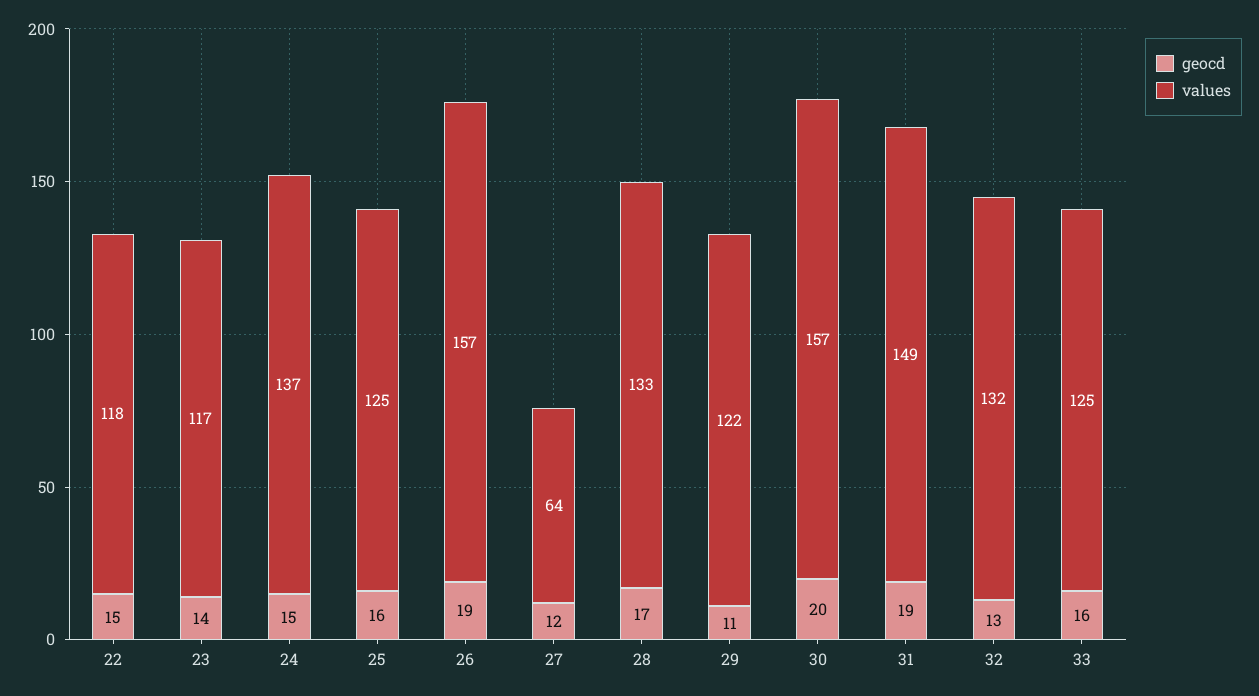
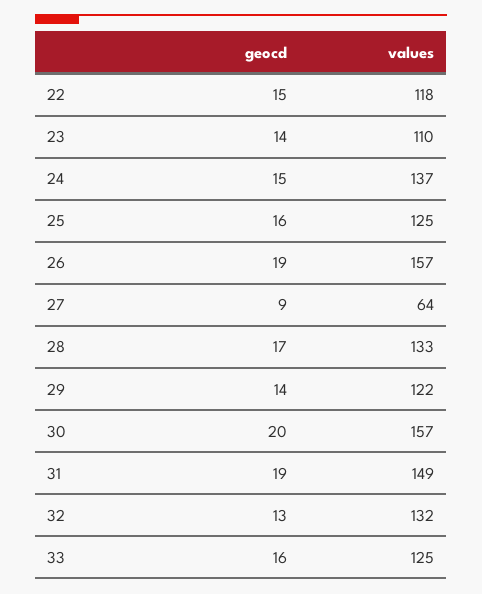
  {
    "geocd": {
      "22": 15,
      "23": 14,
      "24": 15,
      "25": 16,
      "26": 19,
-     "27": 12,
+     "27": 9,
      "28": 17,
-     "29": 11,
+     "29": 14,
      "30": 20,
      "31": 19,
      "32": 13,
      "33": 16
    },
    "values": {
      "22": 118,
-     "23": 117,
+     "23": 110,
      "24": 137,
      "25": 125,
      "26": 157,
      "27": 64,
      "28": 133,
      "29": 122,
      "30": 157,
      "31": 149,
      "32": 132,
      "33": 125
    }
  }

